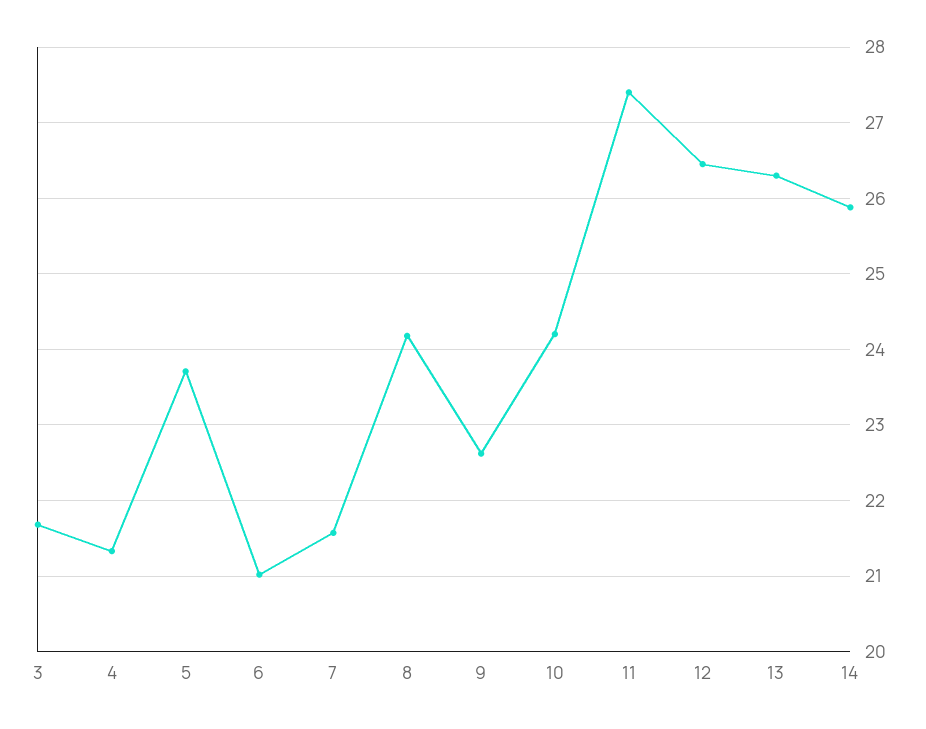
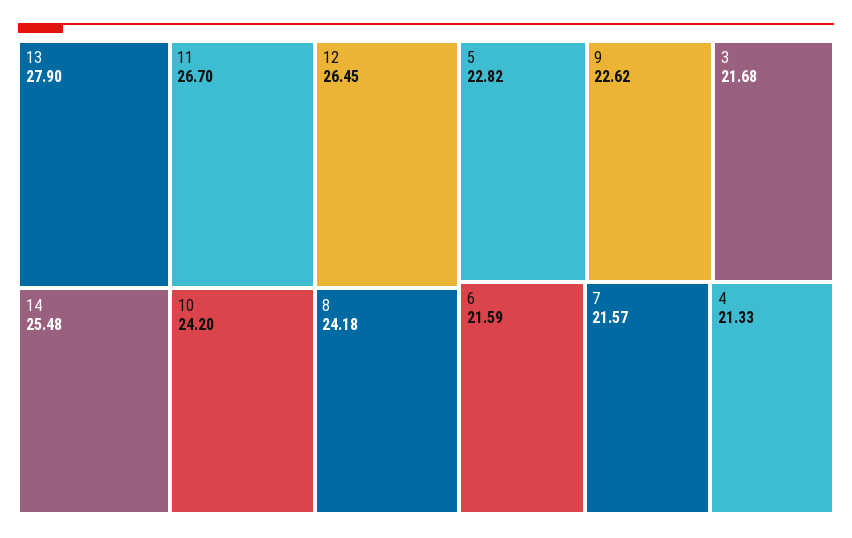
  {
    "3": 21.68,
    "4": 21.33,
-   "5": 23.7,
+   "5": 22.82,
-   "6": 21,
+   "6": 21.59,
    "7": 21.57,
    "8": 24.18,
    "9": 22.62,
    "10": 24.2,
-   "11": 27.4,
+   "11": 26.7,
    "12": 26.45,
-   "13": 26.3,
+   "13": 27.9,
-   "14": 25.9
+   "14": 25.48
  }

